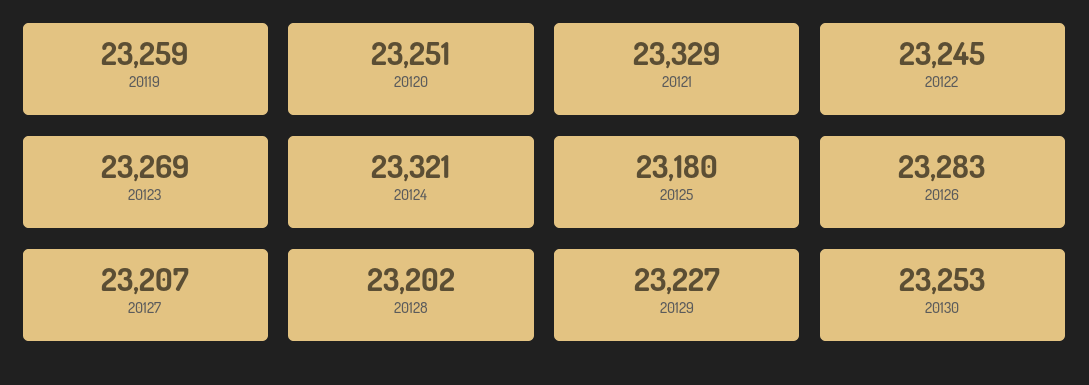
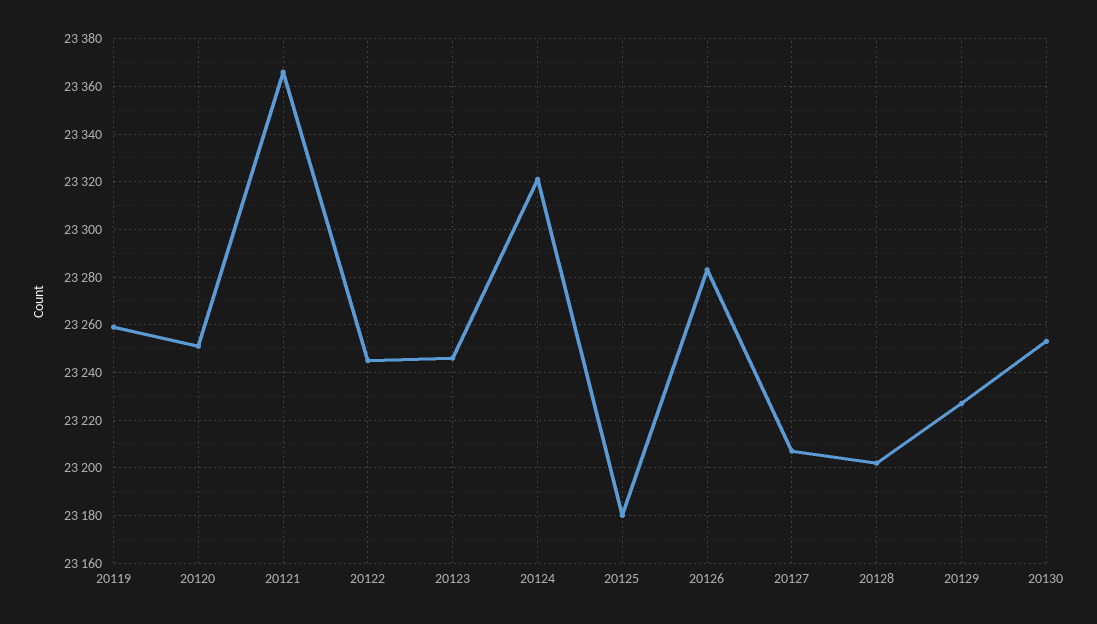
  {
    "20119": 23259,
    "20120": 23251,
-   "20121": 23329,
+   "20121": 23365,
    "20122": 23245,
-   "20123": 23269,
+   "20123": 23245,
    "20124": 23321,
    "20125": 23180,
    "20126": 23283,
    "20127": 23207,
    "20128": 23202,
    "20129": 23227,
    "20130": 23253
  }

